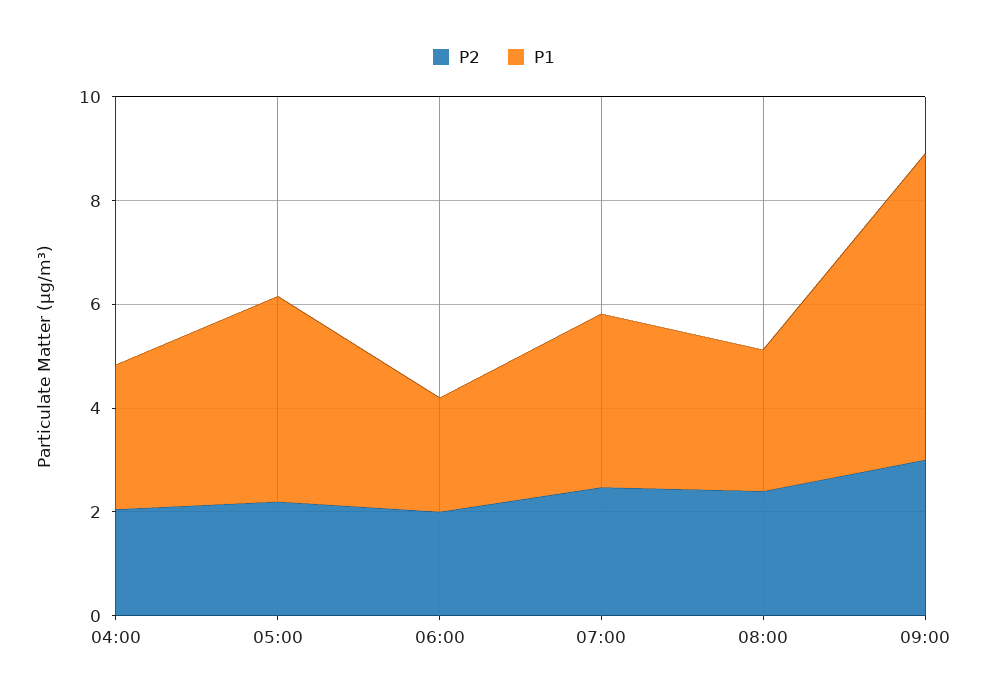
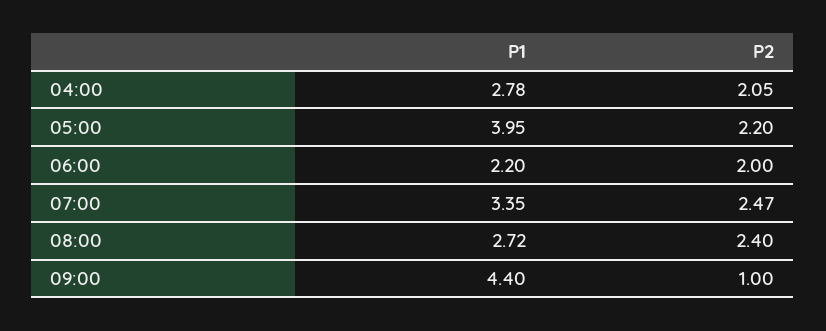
  {
    "P2": {
      "04:00": 2.05,
      "05:00": 2.2,
      "06:00": 2,
      "07:00": 2.47,
      "08:00": 2.4,
-     "09:00": 3
+     "09:00": 1
    },
    "P1": {
      "04:00": 2.78,
      "05:00": 3.95,
      "06:00": 2.2,
      "07:00": 3.35,
      "08:00": 2.72,
-     "09:00": 6
+     "09:00": 4.4
    }
  }

